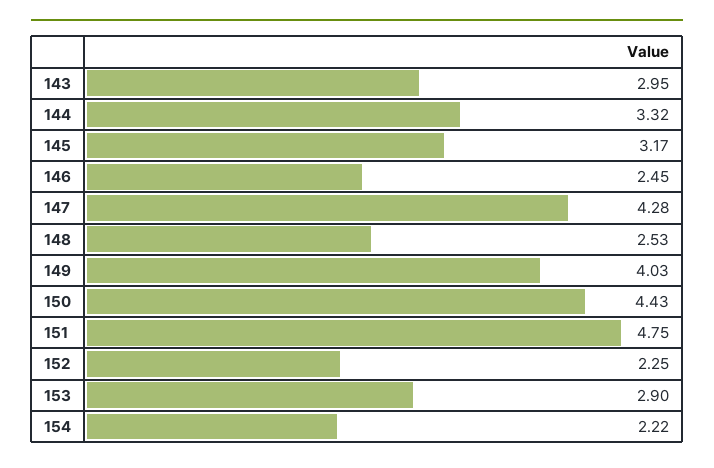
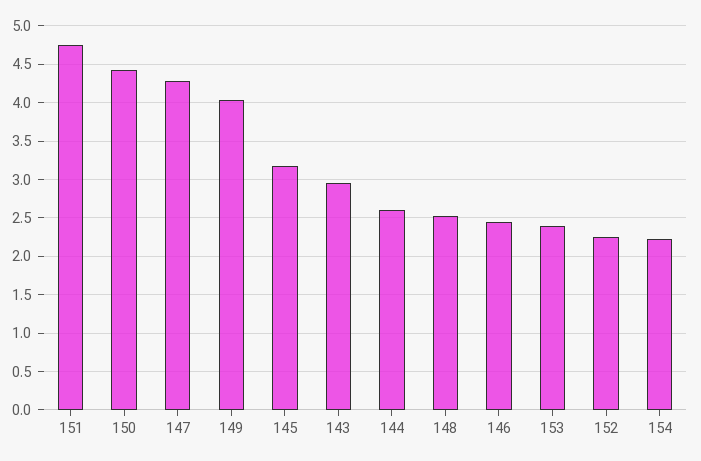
  {
    "143": 2.95,
-   "144": 3.32,
+   "144": 2.6,
    "145": 3.17,
    "146": 2.45,
    "147": 4.28,
    "148": 2.53,
    "149": 4.03,
    "150": 4.43,
    "151": 4.75,
    "152": 2.25,
-   "153": 2.9,
+   "153": 2.4,
    "154": 2.22
  }

